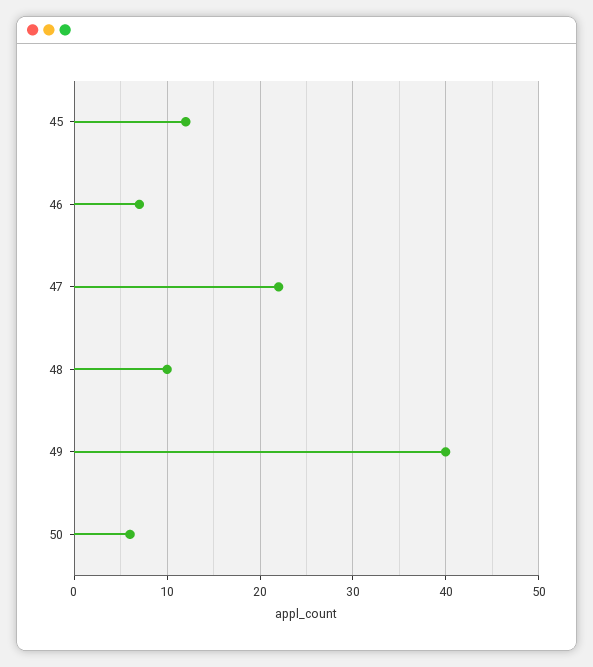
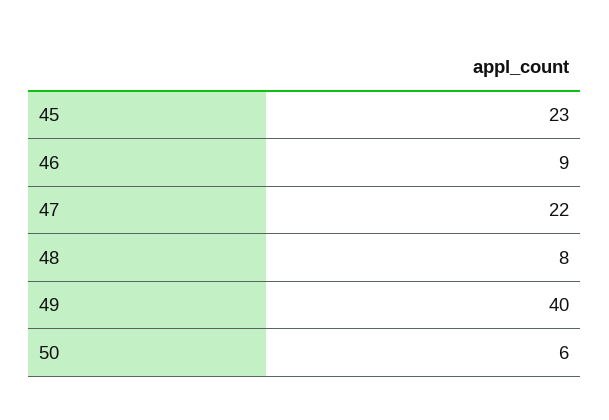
  {
-   "45": 12,
+   "45": 23,
-   "46": 7,
+   "46": 9,
    "47": 22,
-   "48": 10,
+   "48": 8,
    "49": 40,
    "50": 6
  }

